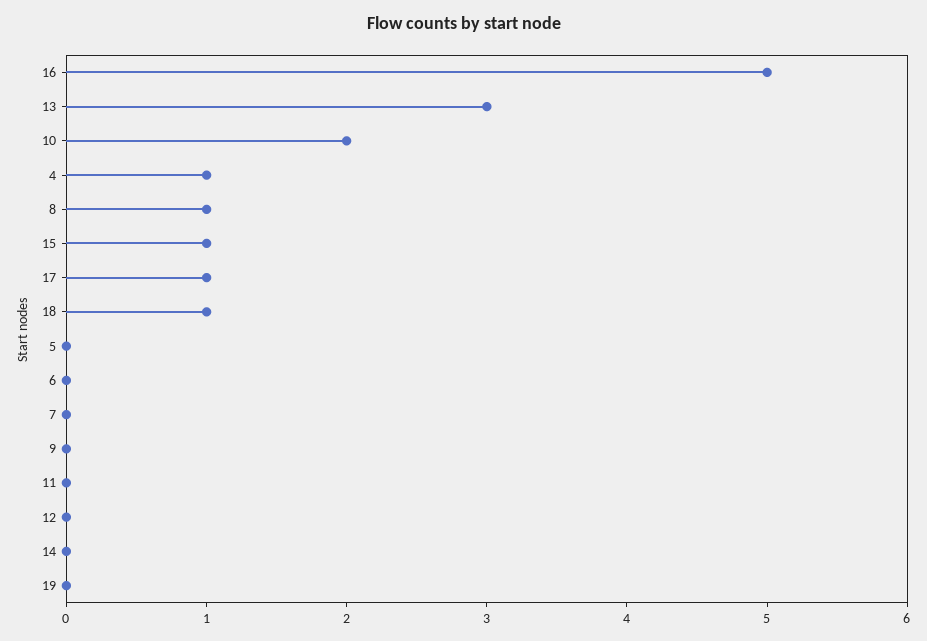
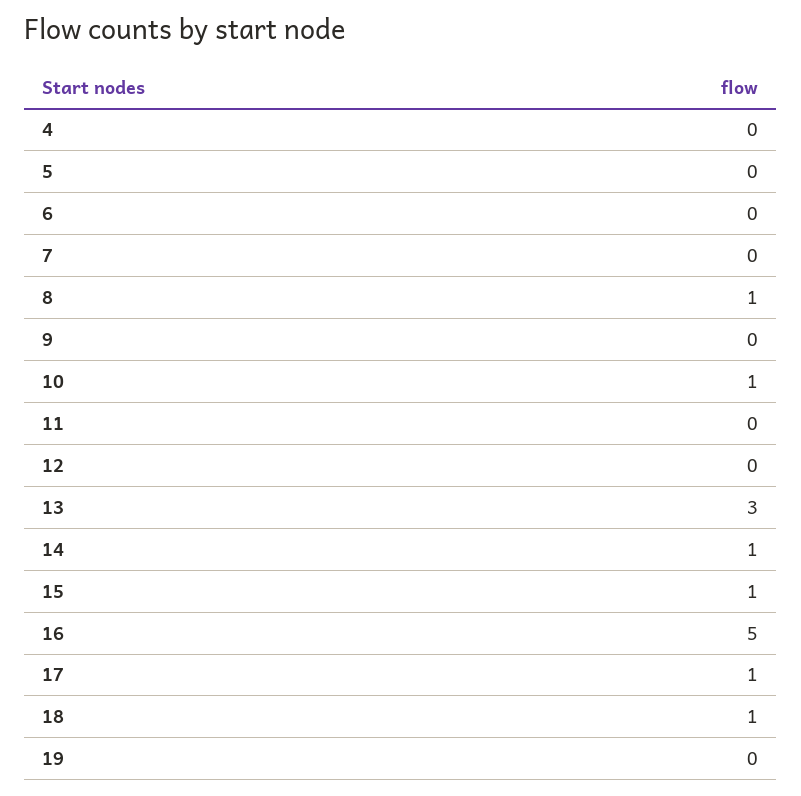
  {
    "16": 5,
    "13": 3,
-   "10": 2,
+   "10": 1,
-   "4": 1,
+   "4": 0,
    "8": 1,
    "15": 1,
    "17": 1,
    "18": 1,
    "5": 0,
    "6": 0,
    "7": 0,
    "9": 0,
    "11": 0,
    "12": 0,
-   "14": 0,
+   "14": 1,
    "19": 0
  }

